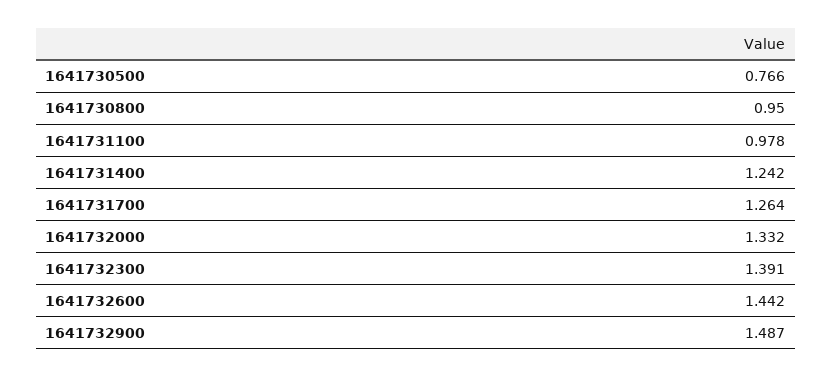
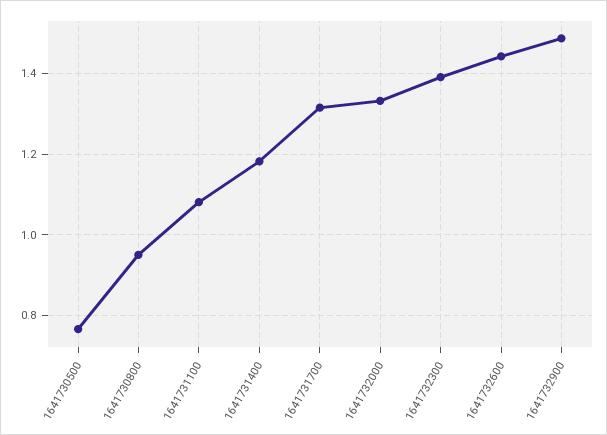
  {
    "1641730500": 0.766,
    "1641730800": 0.95,
-   "1641731100": 0.978,
+   "1641731100": 1.08,
-   "1641731400": 1.242,
+   "1641731400": 1.18,
-   "1641731700": 1.264,
+   "1641731700": 1.32,
    "1641732000": 1.332,
    "1641732300": 1.391,
    "1641732600": 1.442,
    "1641732900": 1.487
  }

